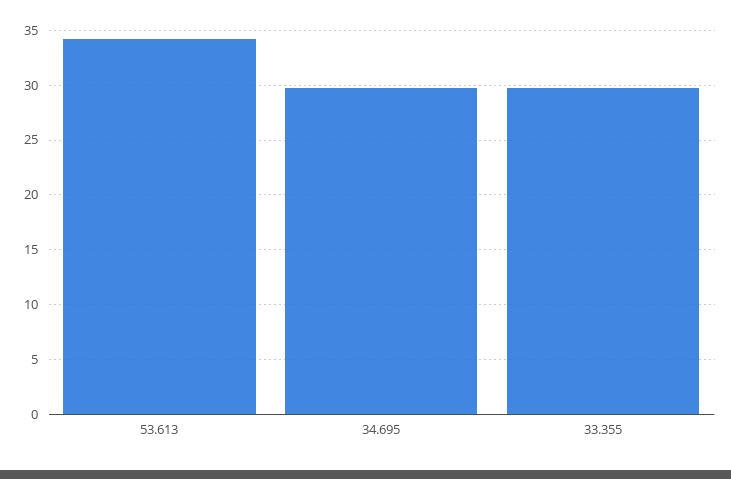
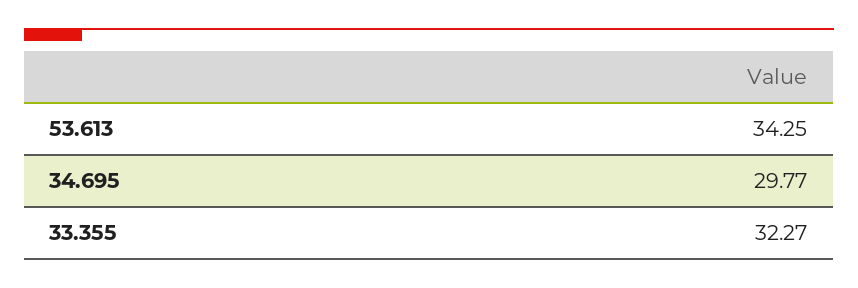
  {
    "53.613": 34.25,
    "34.695": 29.77,
-   "33.355": 30
+   "33.355": 32.27
  }

